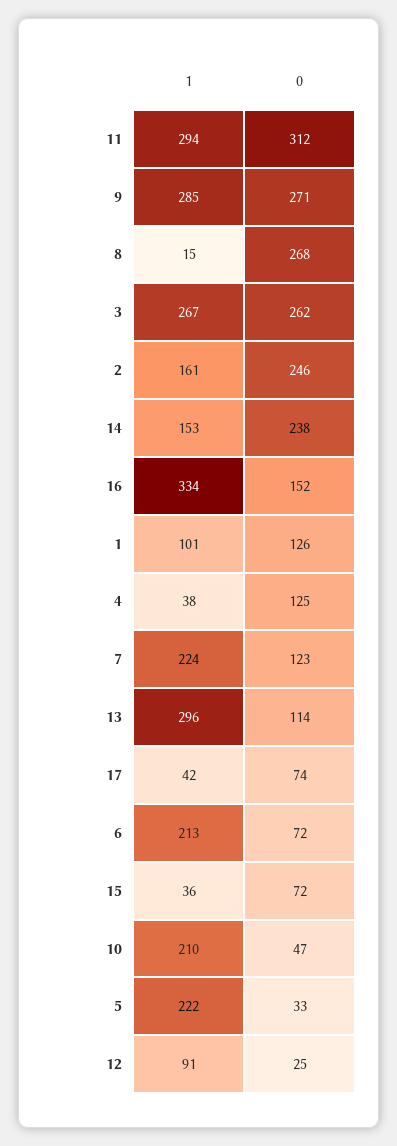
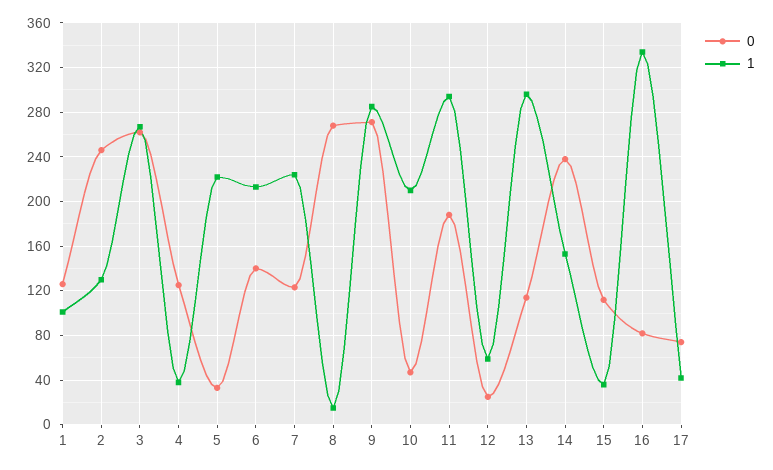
  {
    "1": {
      "11": 294,
      "9": 285,
      "8": 15,
      "3": 267,
-     "2": 161,
+     "2": 130,
      "14": 153,
      "16": 334,
      "1": 101,
      "4": 38,
      "7": 224,
      "13": 296,
      "17": 42,
      "6": 213,
      "15": 36,
      "10": 210,
      "5": 222,
-     "12": 91
+     "12": 60
    },
    "0": {
-     "11": 312,
+     "11": 190,
      "9": 271,
      "8": 268,
      "3": 262,
      "2": 246,
      "14": 238,
-     "16": 152,
+     "16": 80,
      "1": 126,
      "4": 125,
      "7": 123,
      "13": 114,
      "17": 74,
-     "6": 72,
+     "6": 140,
-     "15": 72,
+     "15": 110,
      "10": 47,
      "5": 33,
      "12": 25
    }
  }

